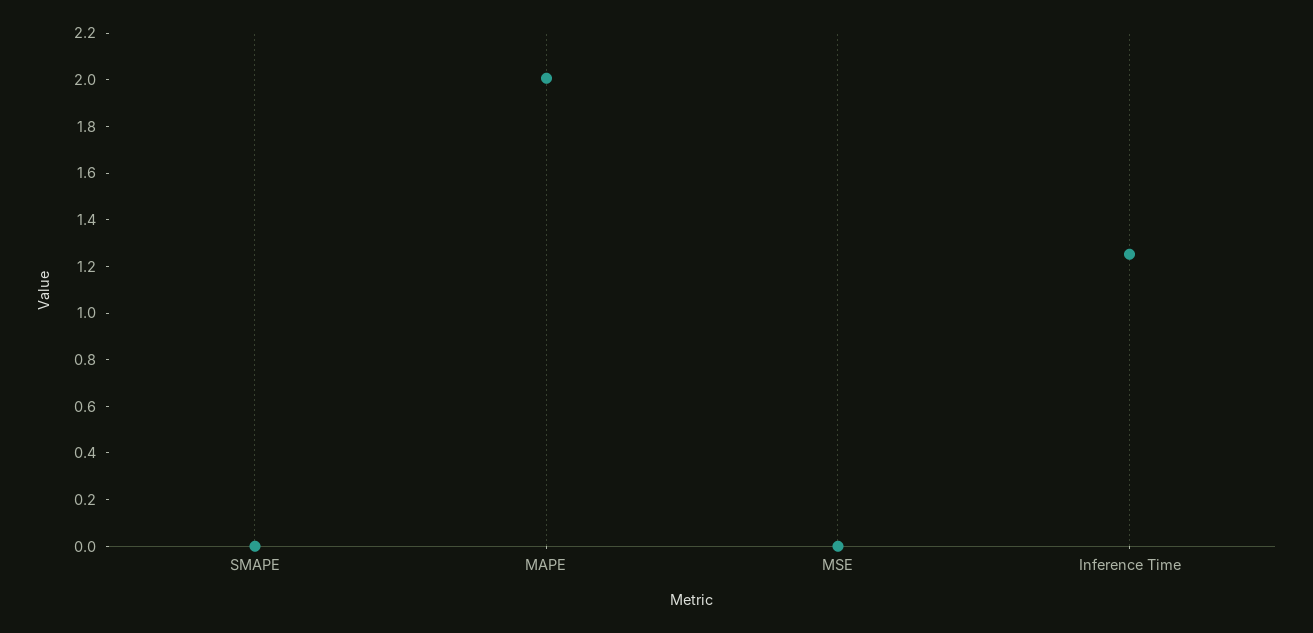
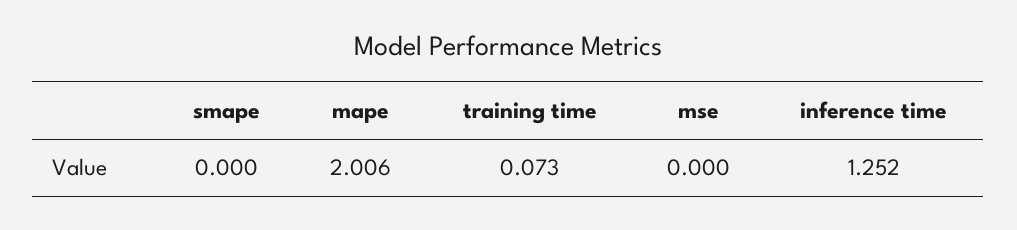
  {
    "SMAPE": 0,
    "MAPE": 2.006,
    "MSE": 0,
-   "Inference Time": 1.252
+   "Inference Time": 1.252,
+   "training time": 0.073
  }

